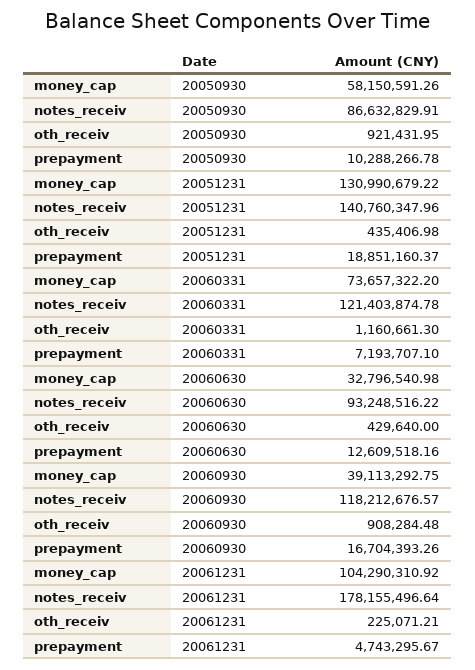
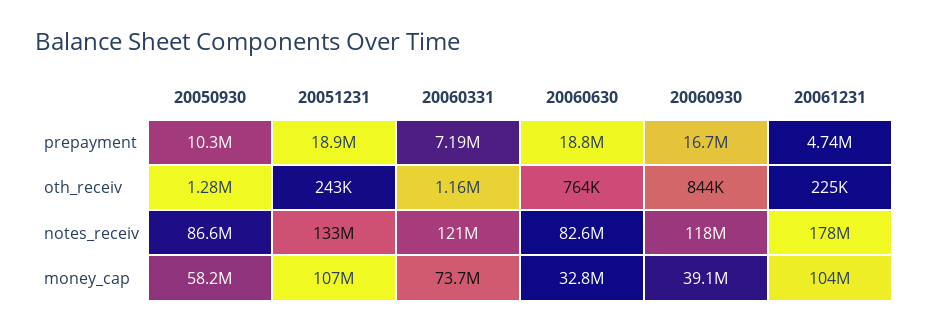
  {
    "money_cap": {
      "20050930": 58150591.26,
-     "20051231": 130990679.22,
+     "20051231": 107000000,
      "20060331": 73657322.2,
      "20060630": 32796540.98,
      "20060930": 39113292.75,
      "20061231": 104290310.92
    },
    "notes_receiv": {
      "20050930": 86632829.91,
-     "20051231": 140760347.96,
+     "20051231": 133000000,
      "20060331": 121403874.78,
-     "20060630": 93248516.22,
+     "20060630": 82600000,
      "20060930": 118212676.57,
      "20061231": 178155496.64
    },
    "oth_receiv": {
-     "20050930": 921431.95,
+     "20050930": 1280000,
-     "20051231": 435406.98,
+     "20051231": 243000,
      "20060331": 1160661.3,
-     "20060630": 429640,
+     "20060630": 764000,
-     "20060930": 908284.48,
+     "20060930": 844000,
      "20061231": 225071.21
    },
    "prepayment": {
      "20050930": 10288266.78,
      "20051231": 18851160.37,
      "20060331": 7193707.1,
-     "20060630": 12609518.16,
+     "20060630": 18800000,
      "20060930": 16704393.26,
      "20061231": 4743295.67
    }
  }

